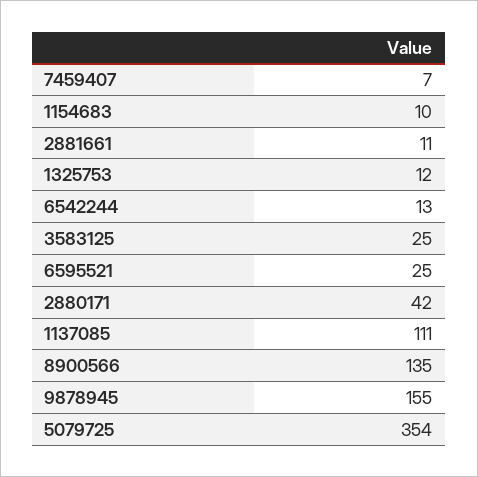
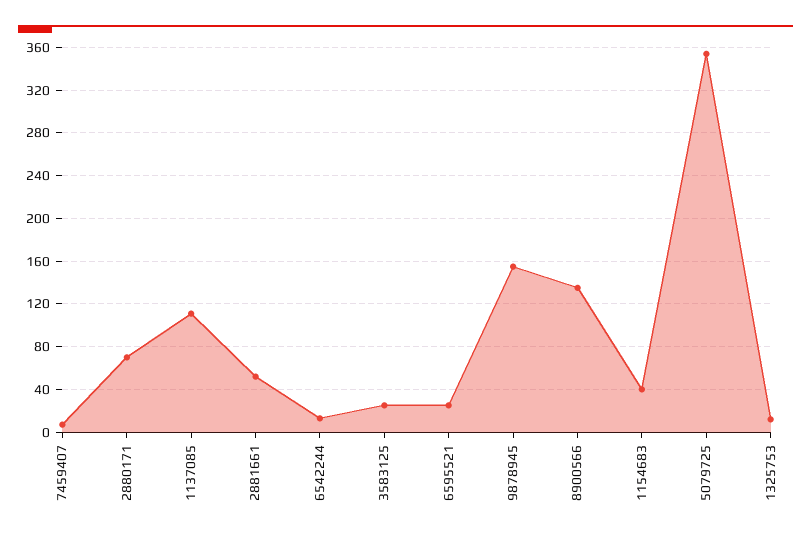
  {
    "7459407": 7,
-   "1154683": 10,
+   "1154683": 40,
-   "2881661": 11,
+   "2881661": 50,
    "1325753": 12,
    "6542244": 13,
    "3583125": 25,
    "6595521": 25,
-   "2880171": 42,
+   "2880171": 70,
    "1137085": 111,
    "8900566": 135,
    "9878945": 155,
    "5079725": 354
  }

